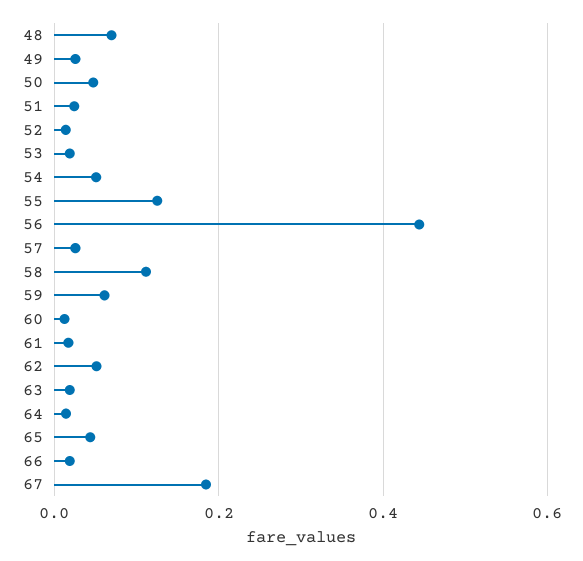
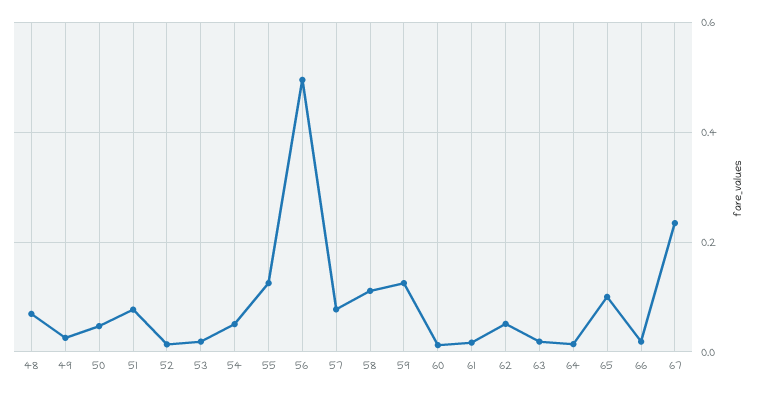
  {
    "48": 0.06,
    "49": 0.02,
    "50": 0.04,
-   "51": 0.02,
+   "51": 0.08,
    "52": 0.02,
    "53": 0.02,
    "54": 0.06,
    "55": 0.12,
-   "56": 0.44,
+   "56": 0.5,
-   "57": 0.02,
+   "57": 0.08,
    "58": 0.12,
-   "59": 0.06,
+   "59": 0.12,
    "60": 0.02,
    "61": 0.02,
    "62": 0.06,
    "63": 0.02,
    "64": 0.02,
-   "65": 0.04,
+   "65": 0.1,
    "66": 0.02,
-   "67": 0.18
+   "67": 0.24
  }

